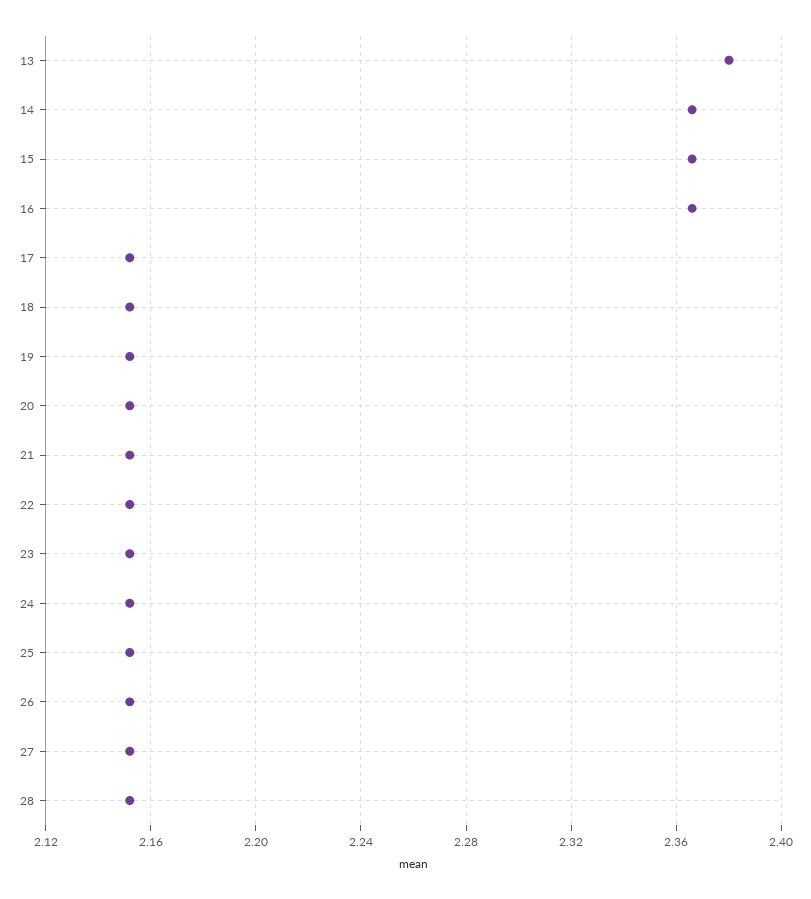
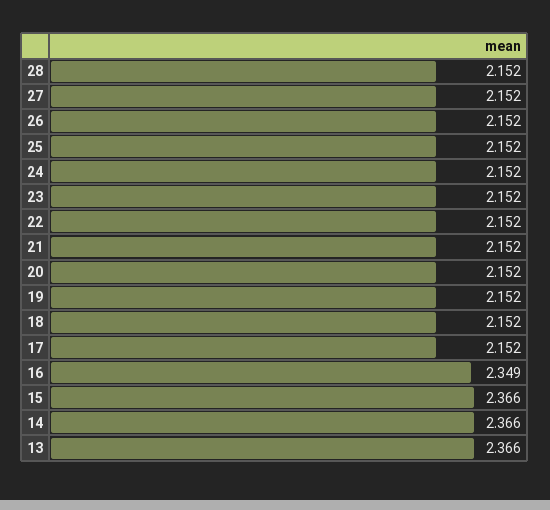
  {
-   "13": 2.38,
+   "13": 2.366,
    "14": 2.366,
    "15": 2.366,
-   "16": 2.365,
+   "16": 2.349,
    "17": 2.152,
    "18": 2.152,
    "19": 2.152,
    "20": 2.152,
    "21": 2.152,
    "22": 2.152,
    "23": 2.152,
    "24": 2.152,
    "25": 2.152,
    "26": 2.152,
    "27": 2.152,
    "28": 2.152
  }

